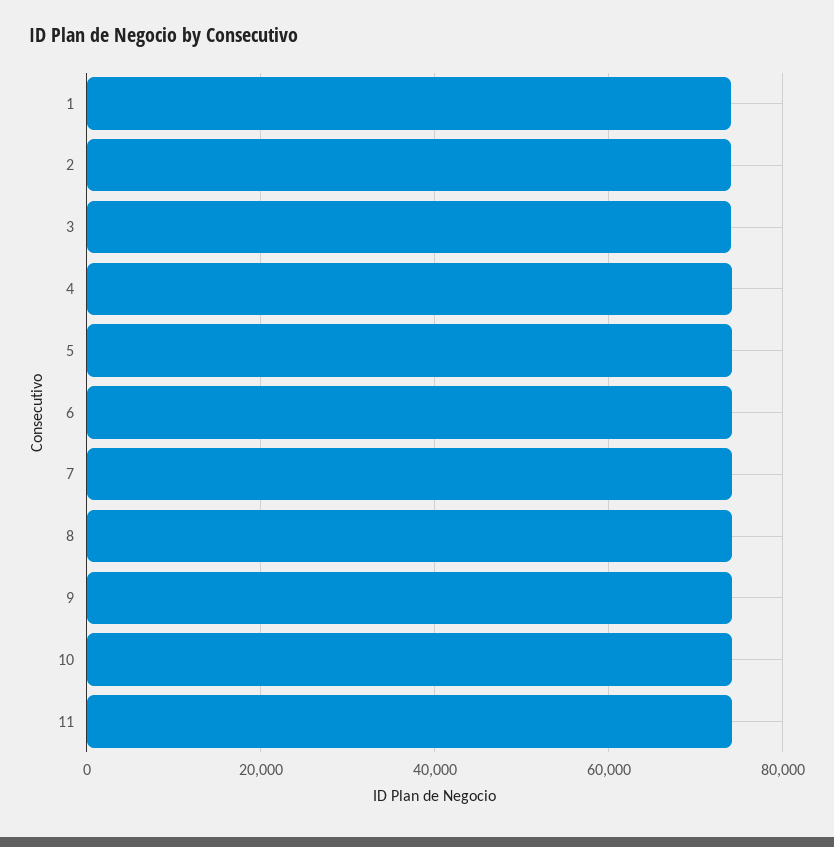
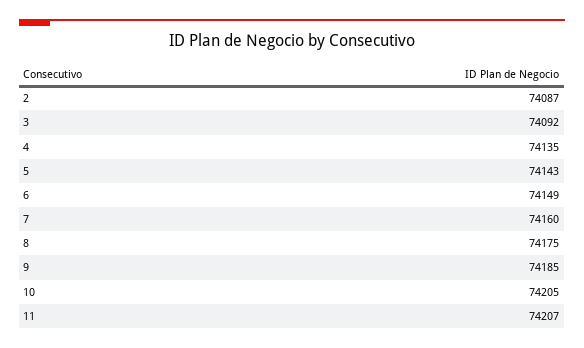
  {
-   "1": 74000,
    "2": 74087,
    "3": 74092,
    "4": 74135,
    "5": 74143,
    "6": 74149,
    "7": 74160,
    "8": 74175,
    "9": 74185,
    "10": 74205,
    "11": 74207
  }

